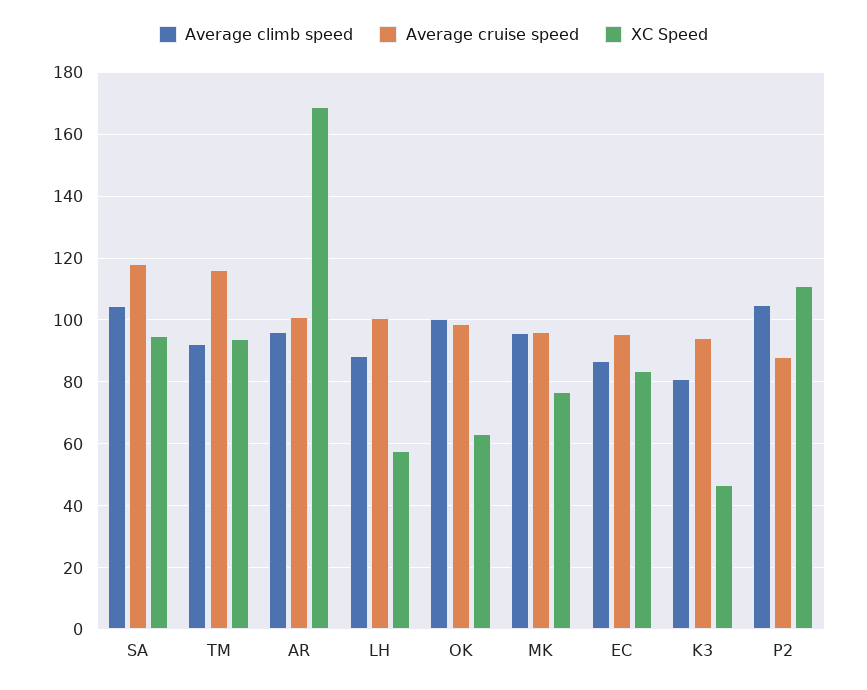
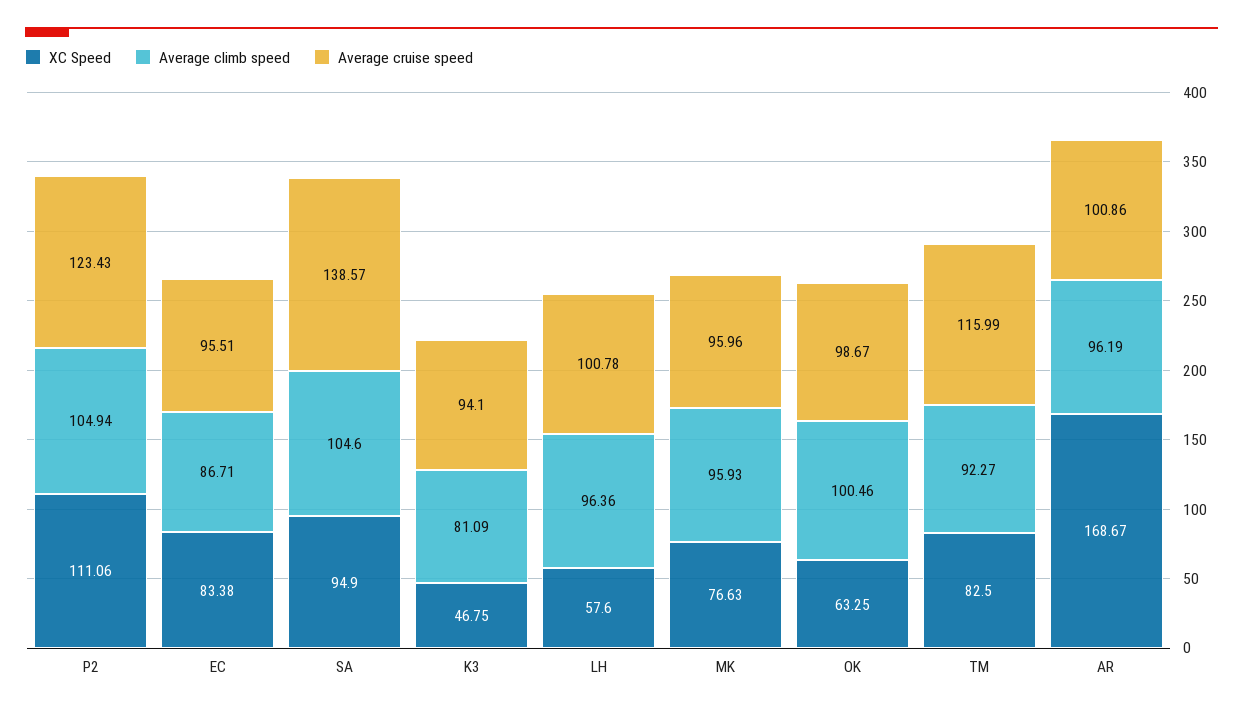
  {
    "Average climb speed": {
      "SA": 104.6,
      "TM": 92.27,
      "AR": 96.19,
-     "LH": 88,
+     "LH": 96.36,
      "OK": 100.46,
      "MK": 95.93,
      "EC": 86.71,
      "K3": 81.09,
      "P2": 104.94
    },
    "Average cruise speed": {
-     "SA": 118,
+     "SA": 138.57,
      "TM": 115.99,
      "AR": 100.86,
      "LH": 100.78,
      "OK": 98.67,
      "MK": 95.96,
      "EC": 95.51,
      "K3": 94.1,
-     "P2": 88
+     "P2": 123.43
    },
    "XC Speed": {
      "SA": 94.9,
-     "TM": 94,
+     "TM": 82.5,
      "AR": 168.67,
      "LH": 57.6,
      "OK": 63.25,
      "MK": 76.63,
      "EC": 83.38,
      "K3": 46.75,
      "P2": 111.06
    }
  }

